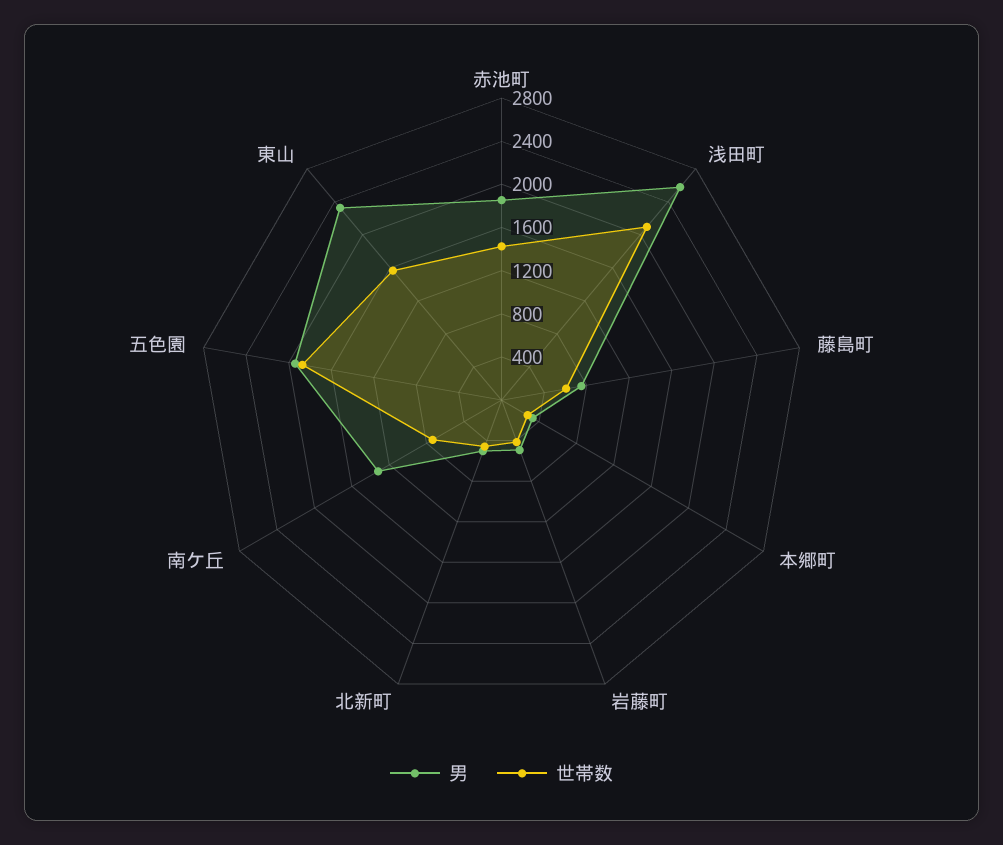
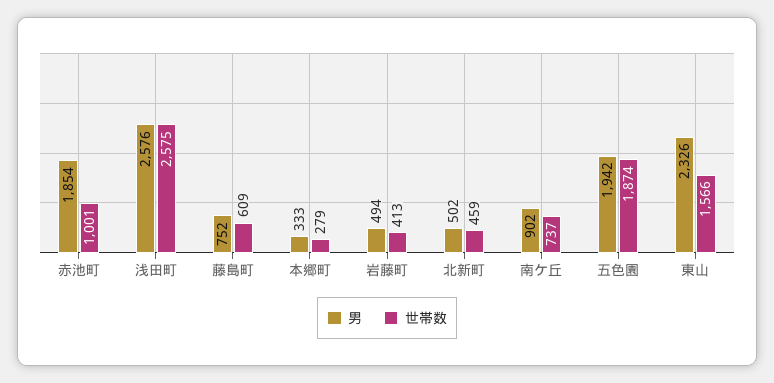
  {
    "男": {
      "赤池町": 1854,
      "浅田町": 2576,
      "藤島町": 752,
      "本郷町": 333,
      "岩藤町": 494,
      "北新町": 502,
-     "南ケ丘": 1300,
+     "南ケ丘": 902,
      "五色園": 1942,
      "東山": 2326
    },
    "世帯数": {
-     "赤池町": 1400,
+     "赤池町": 1001,
-     "浅田町": 2100,
+     "浅田町": 2575,
      "藤島町": 609,
      "本郷町": 279,
      "岩藤町": 413,
      "北新町": 459,
      "南ケ丘": 737,
      "五色園": 1874,
      "東山": 1566
    }
  }

